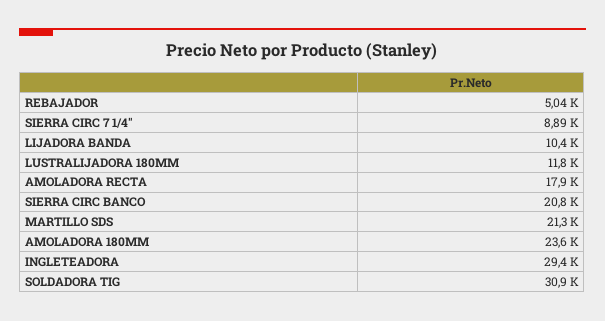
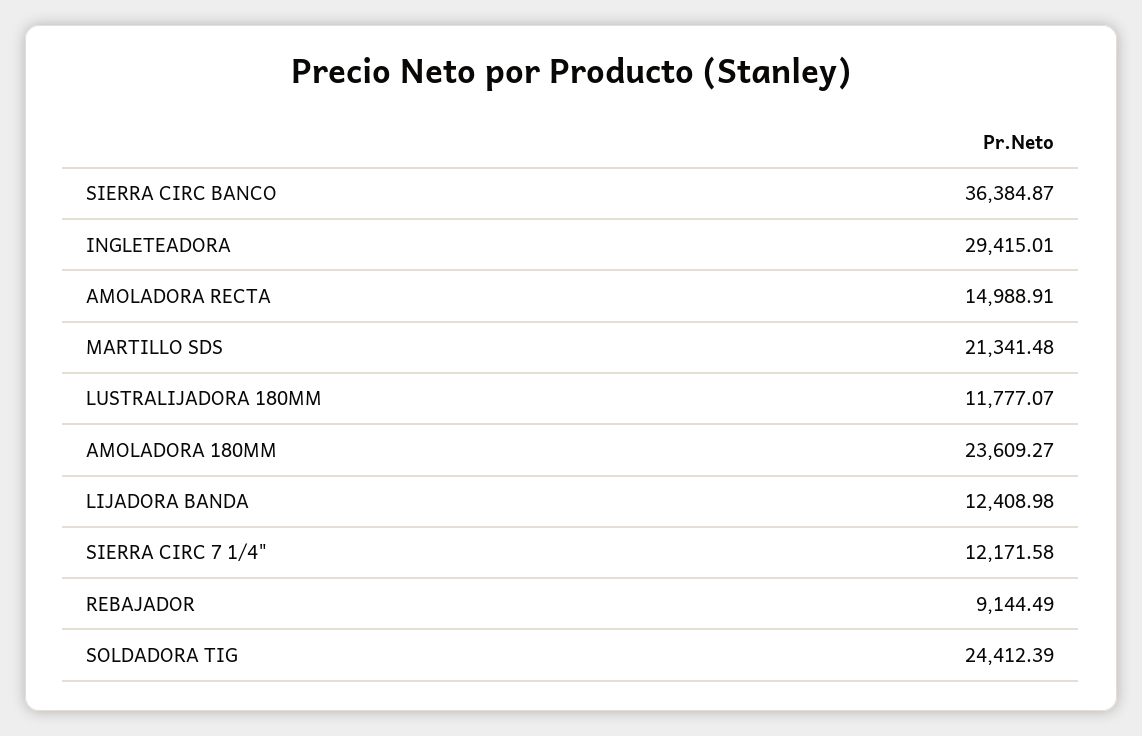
  {
-   "REBAJADOR": 5040,
+   "REBAJADOR": 9144.49,
-   "SIERRA CIRC 7 1/4\"": 8890,
+   "SIERRA CIRC 7 1/4\"": 12171.58,
-   "LIJADORA BANDA": 10400,
+   "LIJADORA BANDA": 12408.98,
    "LUSTRALIJADORA 180MM": 11777.07,
-   "AMOLADORA RECTA": 17900,
+   "AMOLADORA RECTA": 14988.91,
-   "SIERRA CIRC BANCO": 20800,
+   "SIERRA CIRC BANCO": 36384.87,
    "MARTILLO SDS": 21341.48,
    "AMOLADORA 180MM": 23609.27,
    "INGLETEADORA": 29415.01,
-   "SOLDADORA TIG": 30900
+   "SOLDADORA TIG": 24412.39
  }

